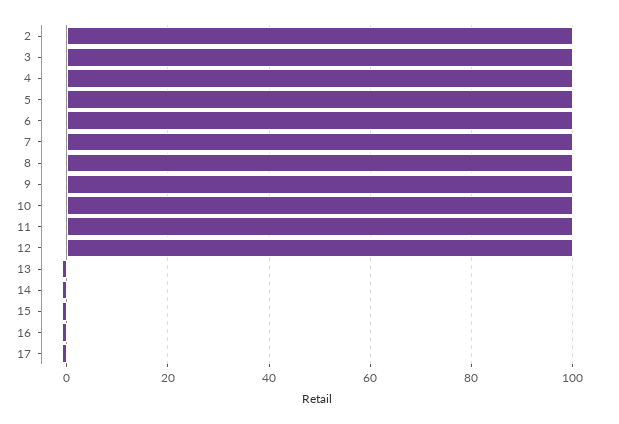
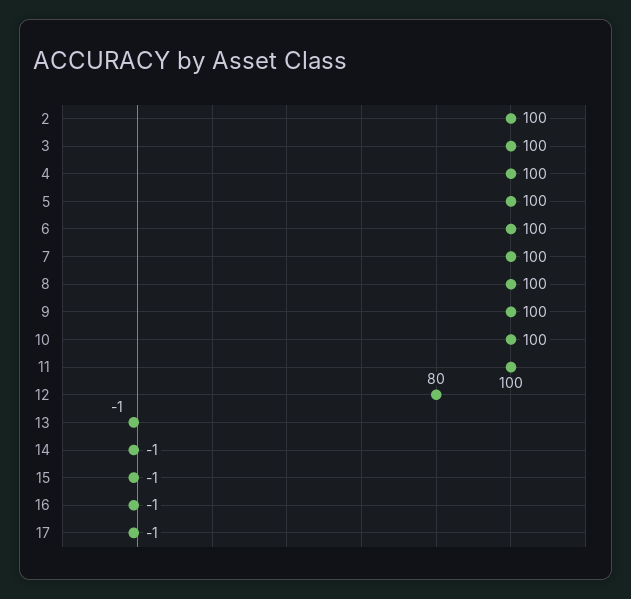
  {
    "2": 100,
    "3": 100,
    "4": 100,
    "5": 100,
    "6": 100,
    "7": 100,
    "8": 100,
    "9": 100,
    "10": 100,
    "11": 100,
-   "12": 100,
+   "12": 80,
    "13": -1,
    "14": -1,
    "15": -1,
    "16": -1,
    "17": -1
  }

